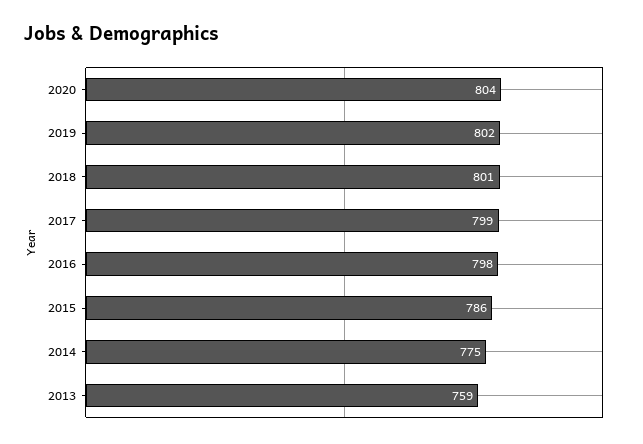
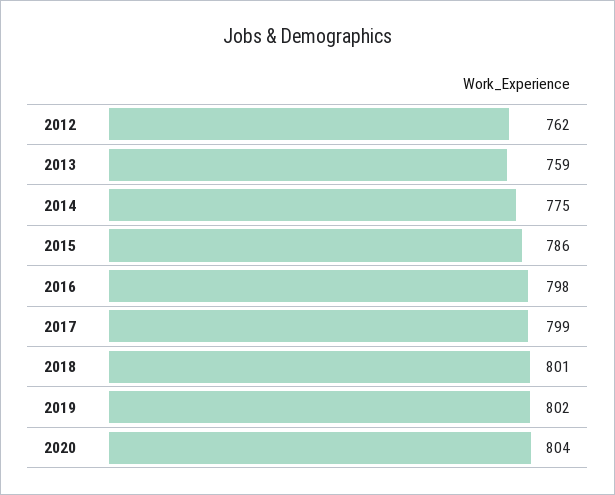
  {
    "2020": 804,
    "2019": 802,
    "2018": 801,
    "2017": 799,
    "2016": 798,
    "2015": 786,
    "2014": 775,
-   "2013": 759
+   "2013": 759,
+   "2012": 762
  }

